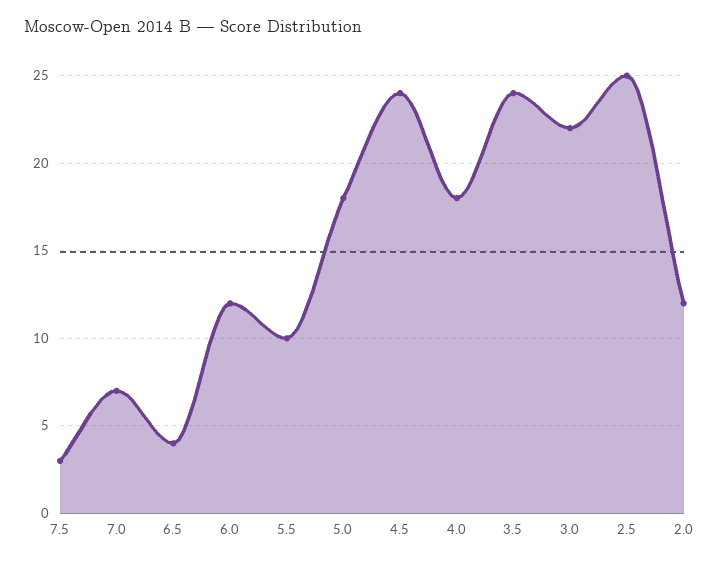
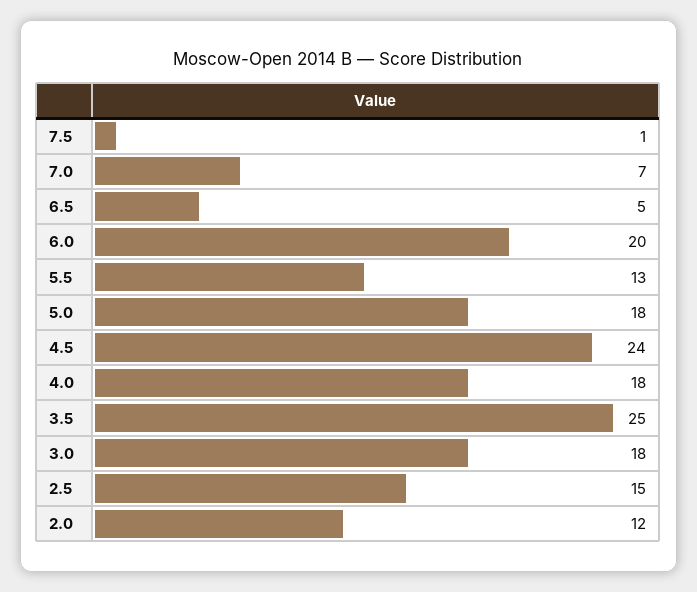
  {
-   "7.5": 3,
+   "7.5": 1,
    "7.0": 7,
-   "6.5": 4,
+   "6.5": 5,
-   "6.0": 12,
+   "6.0": 20,
-   "5.5": 10,
+   "5.5": 13,
    "5.0": 18,
    "4.5": 24,
    "4.0": 18,
-   "3.5": 24,
+   "3.5": 25,
-   "3.0": 22,
+   "3.0": 18,
-   "2.5": 25,
+   "2.5": 15,
    "2.0": 12
  }

